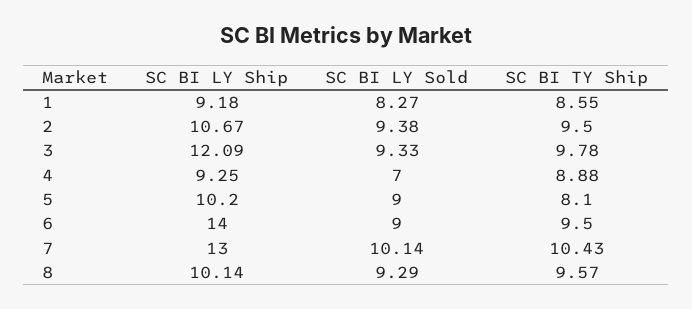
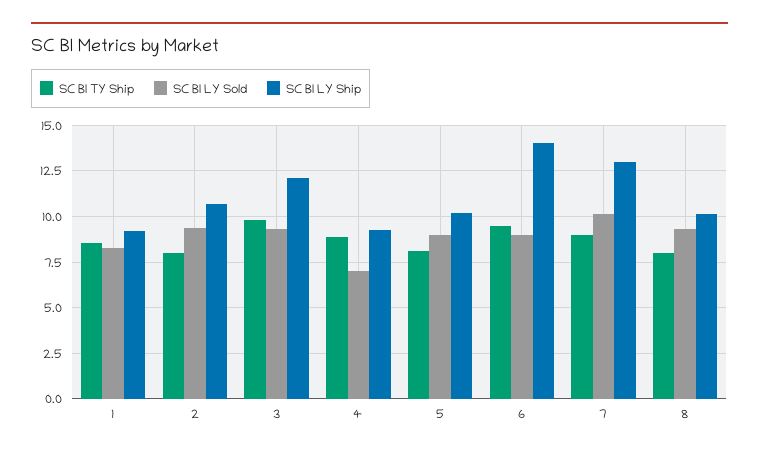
  {
    "SC BI LY Ship": {
      "1": 9.18,
      "2": 10.67,
      "3": 12.09,
      "4": 9.25,
      "5": 10.2,
      "6": 14,
      "7": 13,
      "8": 10.14
    },
    "SC BI LY Sold": {
      "1": 8.27,
      "2": 9.38,
      "3": 9.33,
      "4": 7,
      "5": 9,
      "6": 9,
      "7": 10.14,
      "8": 9.29
    },
    "SC BI TY Ship": {
      "1": 8.55,
-     "2": 9.5,
+     "2": 8,
      "3": 9.78,
      "4": 8.88,
      "5": 8.1,
      "6": 9.5,
-     "7": 10.43,
+     "7": 9,
-     "8": 9.57
+     "8": 8
    }
  }

